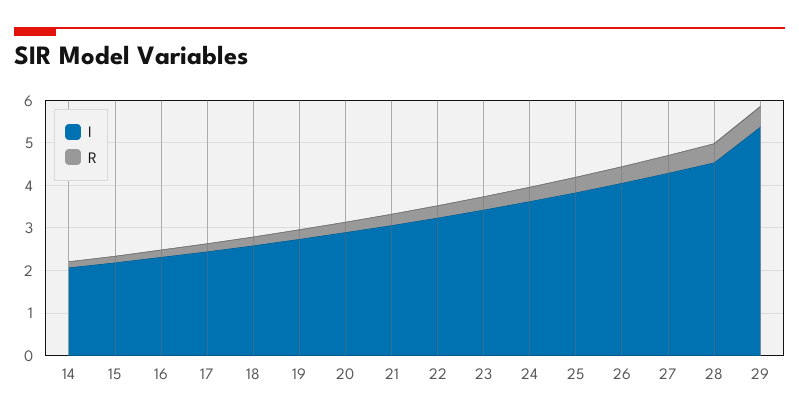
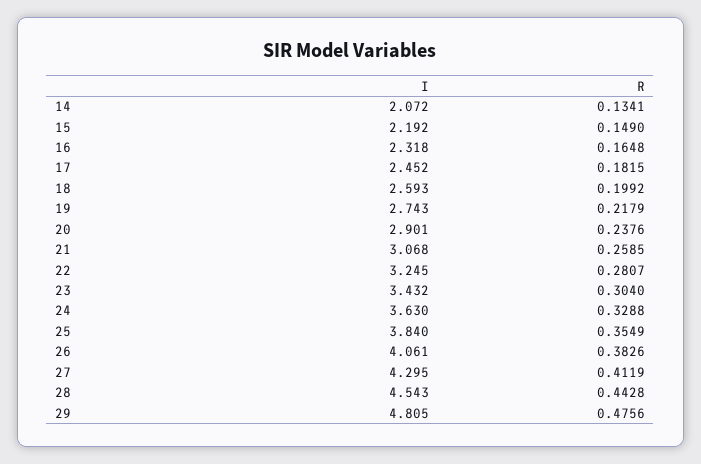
  {
    "I": {
      "14": 2.072,
      "15": 2.192,
      "16": 2.318,
      "17": 2.452,
      "18": 2.593,
      "19": 2.743,
      "20": 2.901,
      "21": 3.068,
      "22": 3.245,
      "23": 3.432,
      "24": 3.63,
      "25": 3.84,
      "26": 4.061,
      "27": 4.295,
      "28": 4.543,
-     "29": 5.4
+     "29": 4.805
    },
    "R": {
      "14": 0.1341,
      "15": 0.149,
      "16": 0.1648,
      "17": 0.1815,
      "18": 0.1992,
      "19": 0.2179,
      "20": 0.2376,
      "21": 0.2585,
      "22": 0.2807,
      "23": 0.304,
      "24": 0.3288,
      "25": 0.3549,
      "26": 0.3826,
      "27": 0.4119,
      "28": 0.4428,
      "29": 0.4756
    }
  }

